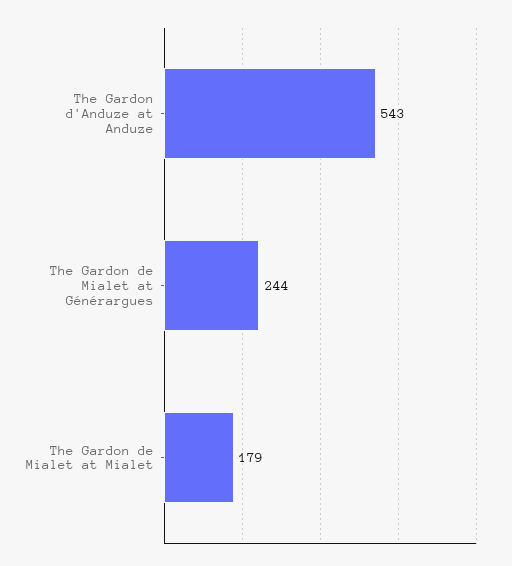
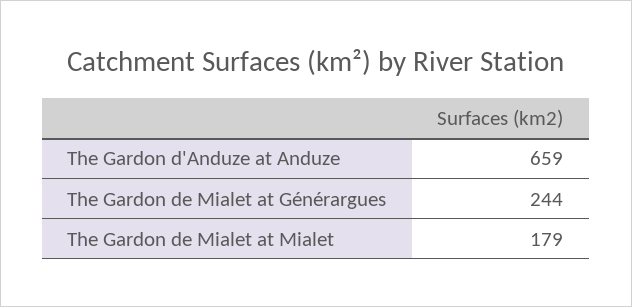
  {
-   "The Gardon d'Anduze at Anduze": 543,
+   "The Gardon d'Anduze at Anduze": 659,
    "The Gardon de Mialet at Générargues": 244,
    "The Gardon de Mialet at Mialet": 179
  }

